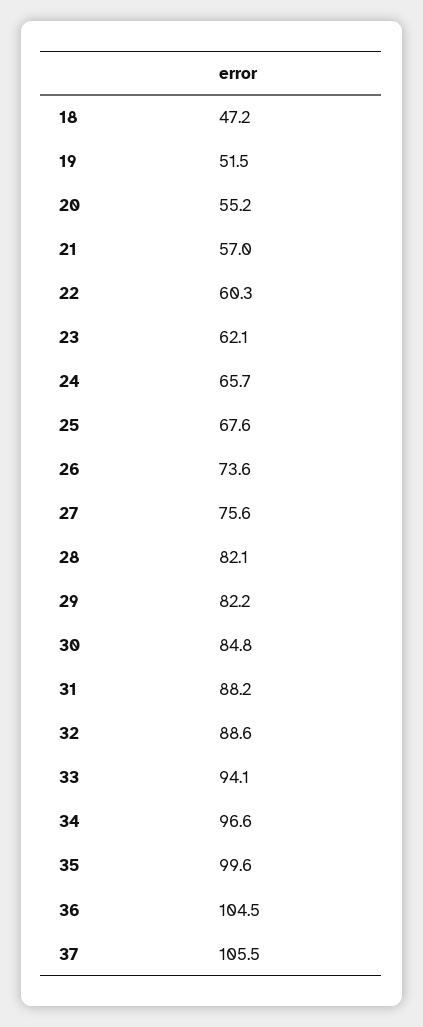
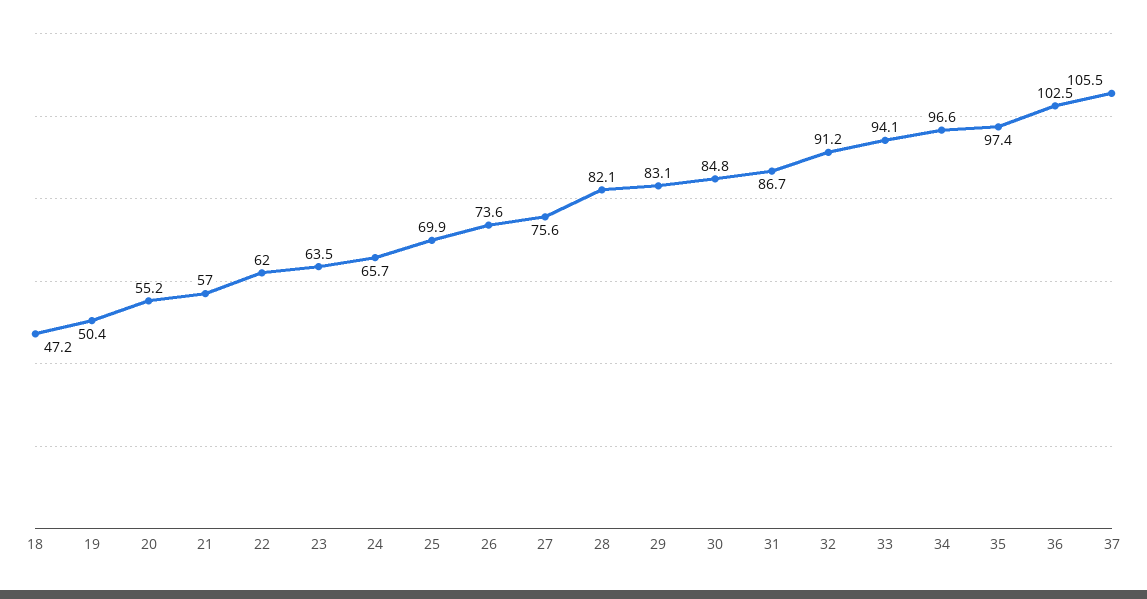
  {
    "18": 47.2,
-   "19": 51.5,
+   "19": 50.4,
    "20": 55.2,
    "21": 57,
-   "22": 60.3,
+   "22": 62,
-   "23": 62.1,
+   "23": 63.5,
    "24": 65.7,
-   "25": 67.6,
+   "25": 69.9,
    "26": 73.6,
    "27": 75.6,
    "28": 82.1,
-   "29": 82.2,
+   "29": 83.1,
    "30": 84.8,
-   "31": 88.2,
+   "31": 86.7,
-   "32": 88.6,
+   "32": 91.2,
    "33": 94.1,
    "34": 96.6,
-   "35": 99.6,
+   "35": 97.4,
-   "36": 104.5,
+   "36": 102.5,
    "37": 105.5
  }

